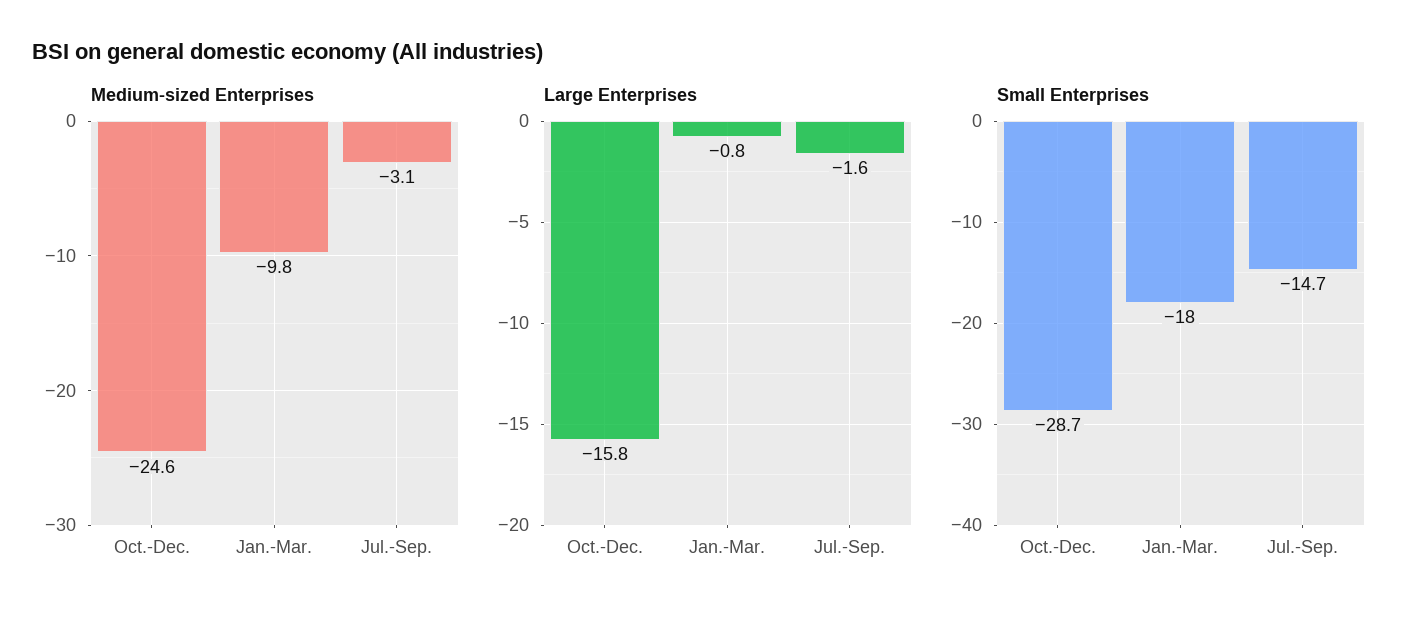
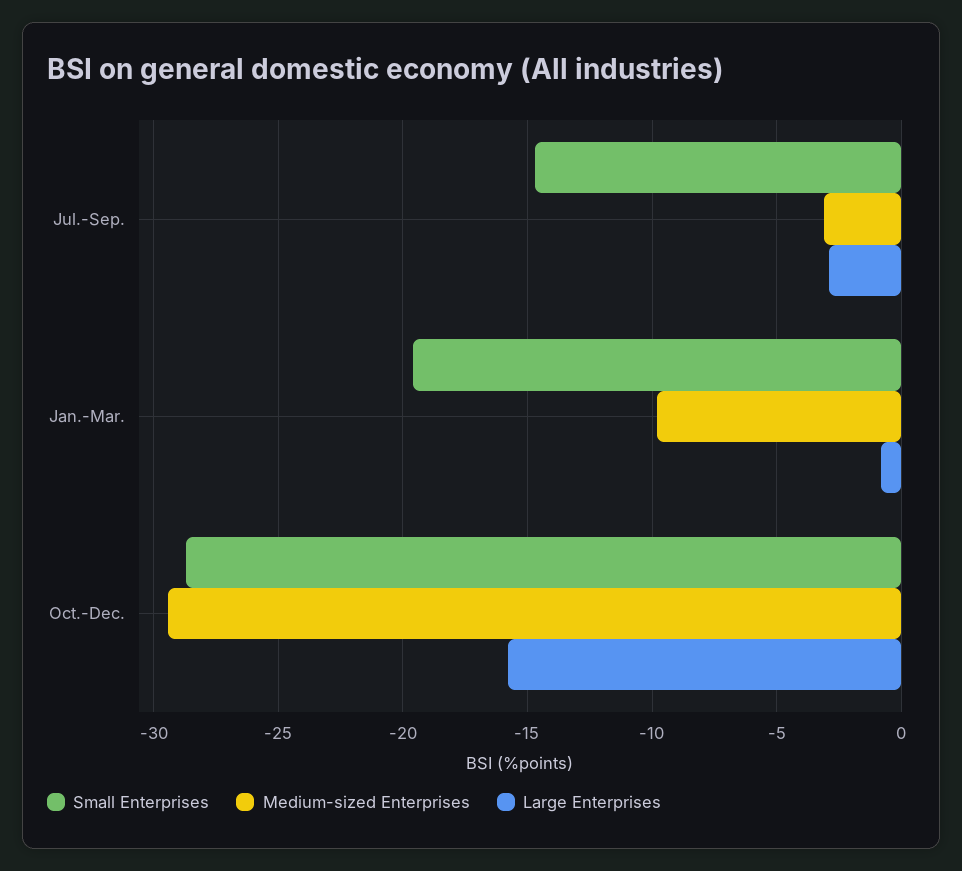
  {
    "Medium-sized Enterprises": {
-     "Oct.-Dec.": -24.6,
+     "Oct.-Dec.": -29.5,
      "Jan.-Mar.": -9.8,
      "Jul.-Sep.": -3.1
    },
    "Large Enterprises": {
      "Oct.-Dec.": -15.8,
      "Jan.-Mar.": -0.8,
-     "Jul.-Sep.": -1.6
+     "Jul.-Sep.": -3
    },
    "Small Enterprises": {
      "Oct.-Dec.": -28.7,
-     "Jan.-Mar.": -18,
+     "Jan.-Mar.": -19.5,
      "Jul.-Sep.": -14.7
    }
  }

